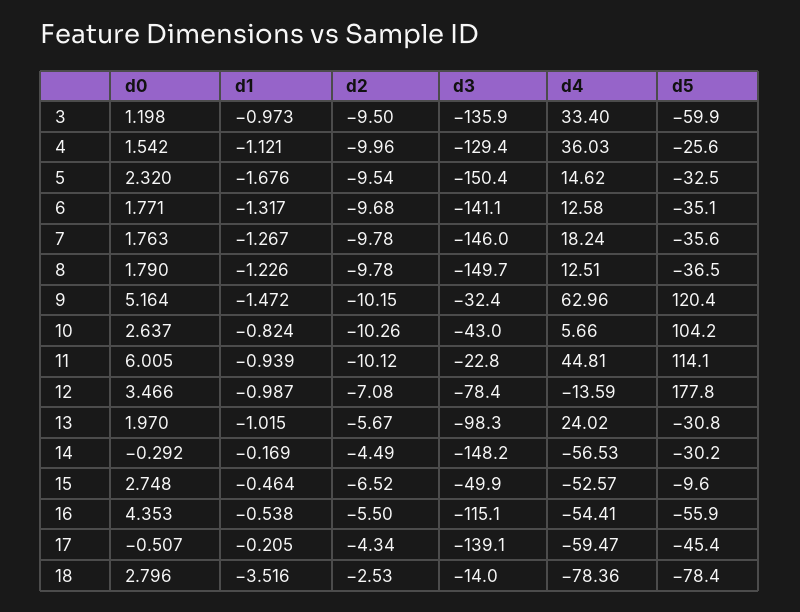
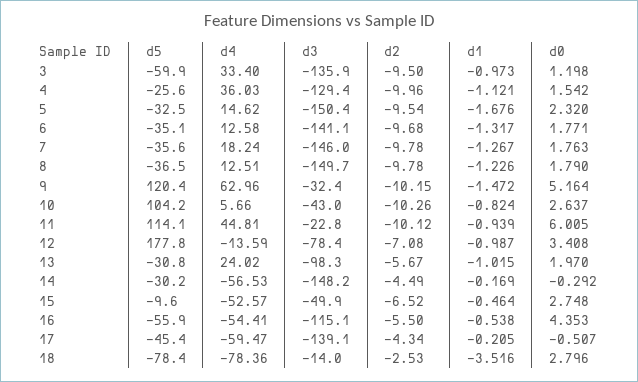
  {
    "d0": {
      "3": 1.198,
      "4": 1.542,
      "5": 2.32,
      "6": 1.771,
      "7": 1.763,
      "8": 1.79,
      "9": 5.164,
      "10": 2.637,
      "11": 6.005,
-     "12": 3.466,
+     "12": 3.408,
      "13": 1.97,
      "14": -0.292,
      "15": 2.748,
      "16": 4.353,
      "17": -0.507,
      "18": 2.796
    },
    "d1": {
      "3": -0.973,
      "4": -1.121,
      "5": -1.676,
      "6": -1.317,
      "7": -1.267,
      "8": -1.226,
      "9": -1.472,
      "10": -0.824,
      "11": -0.939,
      "12": -0.987,
      "13": -1.015,
      "14": -0.169,
      "15": -0.464,
      "16": -0.538,
      "17": -0.205,
      "18": -3.516
    },
    "d2": {
      "3": -9.5,
      "4": -9.96,
      "5": -9.54,
      "6": -9.68,
      "7": -9.78,
      "8": -9.78,
      "9": -10.15,
      "10": -10.26,
      "11": -10.12,
      "12": -7.08,
      "13": -5.67,
      "14": -4.49,
      "15": -6.52,
      "16": -5.5,
      "17": -4.34,
      "18": -2.53
    },
    "d3": {
      "3": -135.9,
      "4": -129.4,
      "5": -150.4,
      "6": -141.1,
      "7": -146,
      "8": -149.7,
      "9": -32.4,
      "10": -43,
      "11": -22.8,
      "12": -78.4,
      "13": -98.3,
      "14": -148.2,
      "15": -49.9,
      "16": -115.1,
      "17": -139.1,
      "18": -14
    },
    "d4": {
      "3": 33.4,
      "4": 36.03,
      "5": 14.62,
      "6": 12.58,
      "7": 18.24,
      "8": 12.51,
      "9": 62.96,
      "10": 5.66,
      "11": 44.81,
      "12": -13.59,
      "13": 24.02,
      "14": -56.53,
      "15": -52.57,
      "16": -54.41,
      "17": -59.47,
      "18": -78.36
    },
    "d5": {
      "3": -59.9,
      "4": -25.6,
      "5": -32.5,
      "6": -35.1,
      "7": -35.6,
      "8": -36.5,
      "9": 120.4,
      "10": 104.2,
      "11": 114.1,
      "12": 177.8,
      "13": -30.8,
      "14": -30.2,
      "15": -9.6,
      "16": -55.9,
      "17": -45.4,
      "18": -78.4
    }
  }

